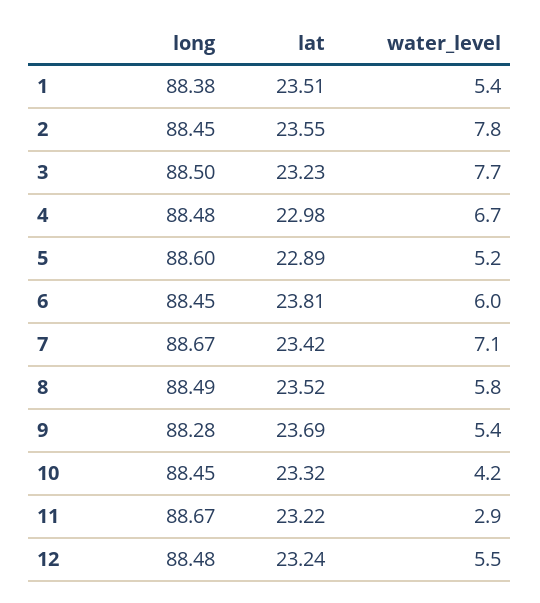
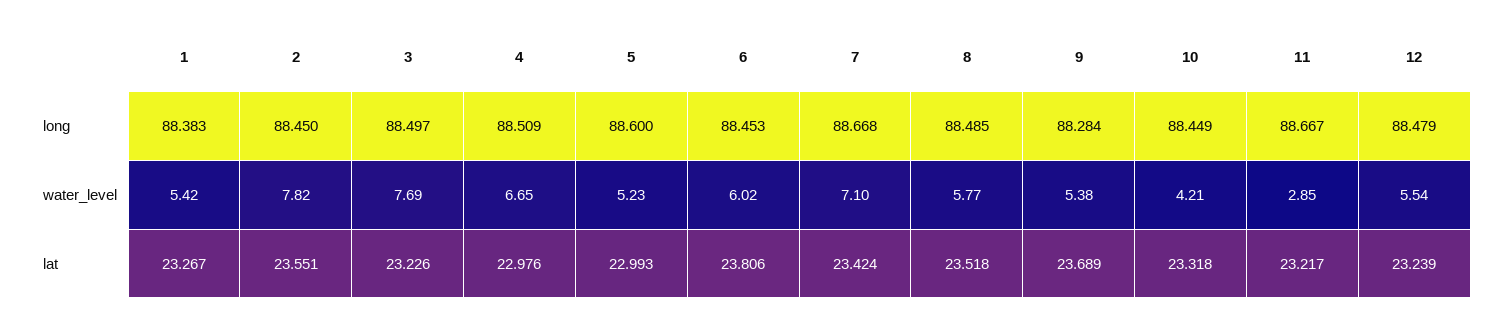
  {
    "long": {
      "1": 88.383,
      "2": 88.45,
      "3": 88.497,
-     "4": 88.48,
+     "4": 88.509,
      "5": 88.6,
      "6": 88.453,
      "7": 88.668,
      "8": 88.485,
      "9": 88.284,
      "10": 88.449,
      "11": 88.667,
      "12": 88.479
    },
    "lat": {
-     "1": 23.51,
+     "1": 23.267,
      "2": 23.551,
      "3": 23.226,
      "4": 22.976,
-     "5": 22.89,
+     "5": 22.993,
      "6": 23.806,
      "7": 23.424,
      "8": 23.518,
      "9": 23.689,
      "10": 23.318,
      "11": 23.217,
      "12": 23.239
    },
    "water_level": {
      "1": 5.42,
      "2": 7.82,
      "3": 7.69,
      "4": 6.65,
      "5": 5.23,
      "6": 6.02,
      "7": 7.1,
      "8": 5.77,
      "9": 5.38,
      "10": 4.21,
      "11": 2.85,
      "12": 5.54
    }
  }

